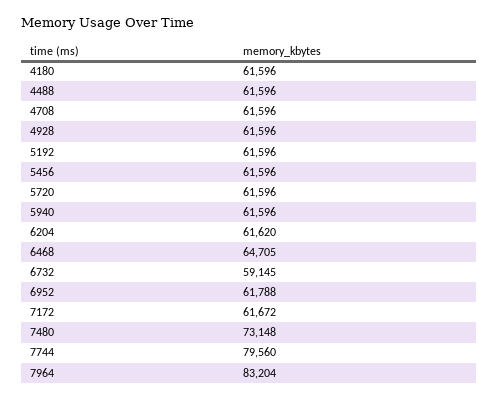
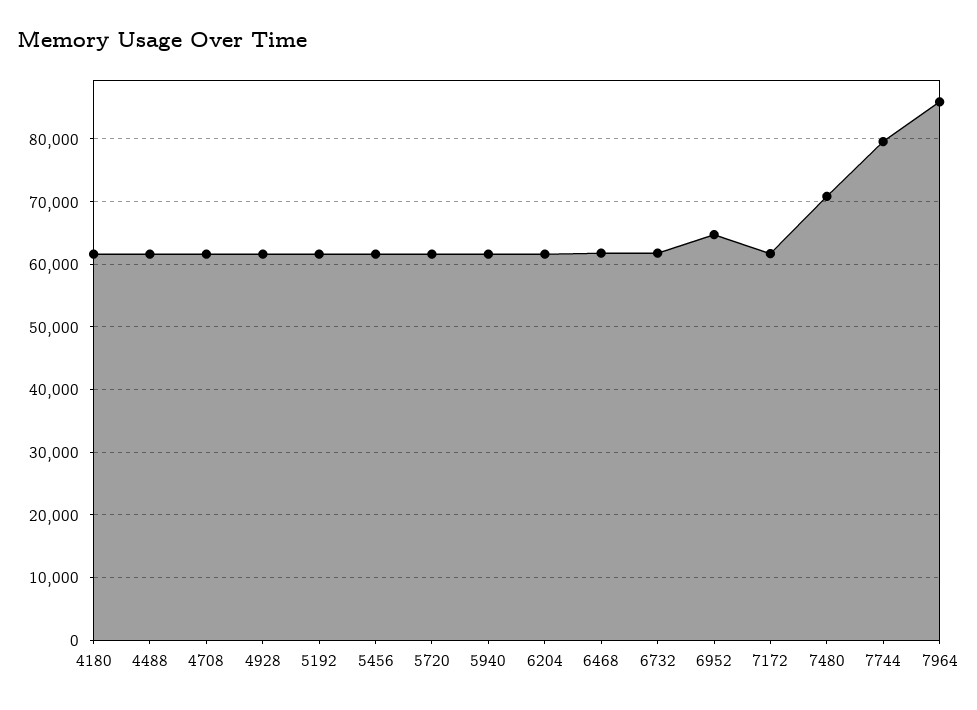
  {
    "4180": 61596,
    "4488": 61596,
    "4708": 61596,
    "4928": 61596,
    "5192": 61596,
    "5456": 61596,
    "5720": 61596,
    "5940": 61596,
    "6204": 61620,
-   "6468": 64705,
+   "6468": 62000,
-   "6732": 59145,
+   "6732": 62000,
-   "6952": 61788,
+   "6952": 65000,
    "7172": 61672,
-   "7480": 73148,
+   "7480": 71000,
    "7744": 79560,
-   "7964": 83204
+   "7964": 86000
  }

